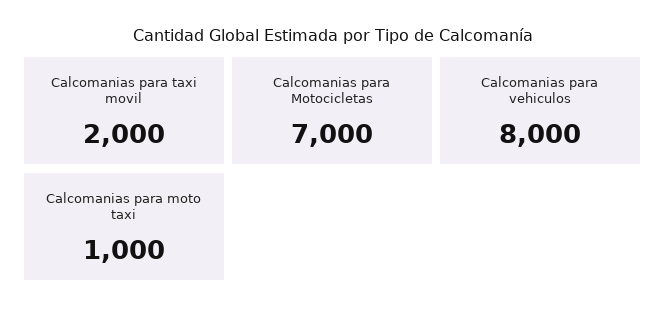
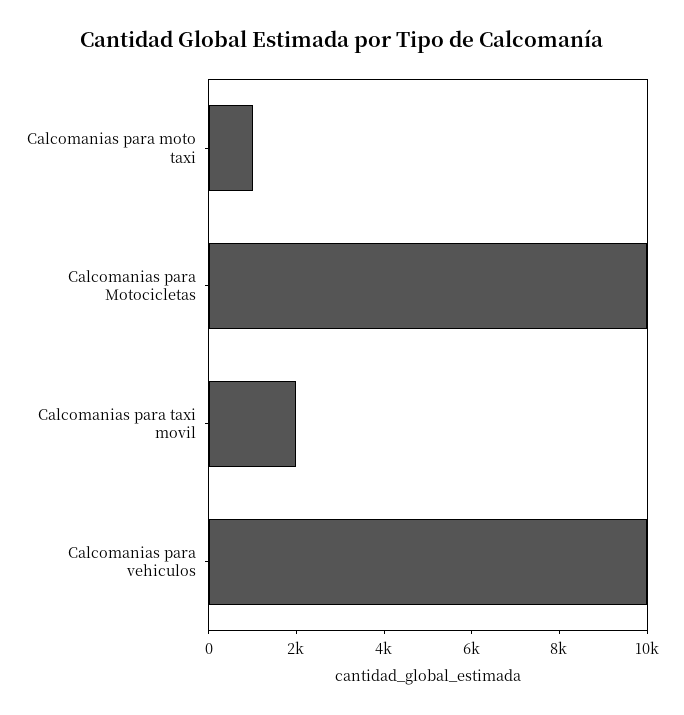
  {
    "Calcomanias para taxi movil": 2000,
-   "Calcomanias para Motocicletas": 7000,
+   "Calcomanias para Motocicletas": 10000,
-   "Calcomanias para vehiculos": 8000,
+   "Calcomanias para vehiculos": 10000,
    "Calcomanias para moto taxi": 1000
  }

